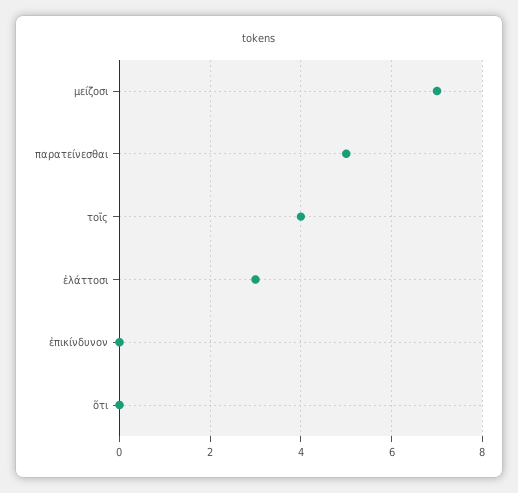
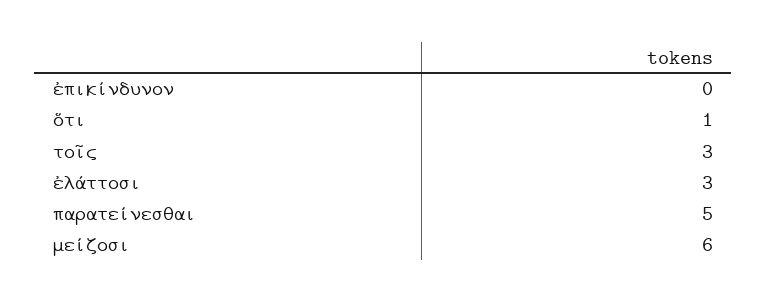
  {
-   "μείζοσι": 7,
+   "μείζοσι": 6,
    "παρατείνεσθαι": 5,
-   "τοῖς": 4,
+   "τοῖς": 3,
    "ἐλάττοσι": 3,
    "ἐπικίνδυνον": 0,
-   "ὅτι": 0
+   "ὅτι": 1
  }

